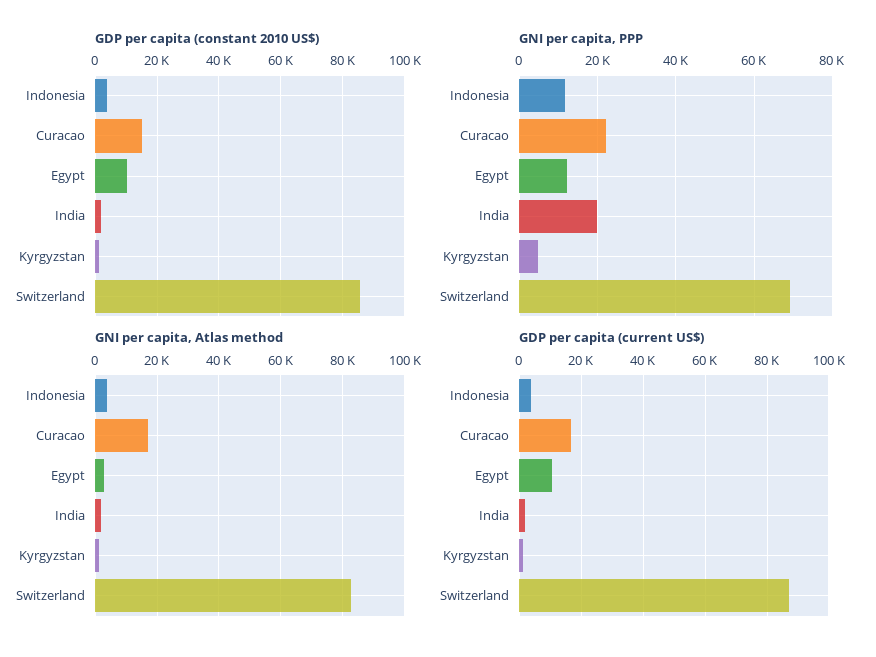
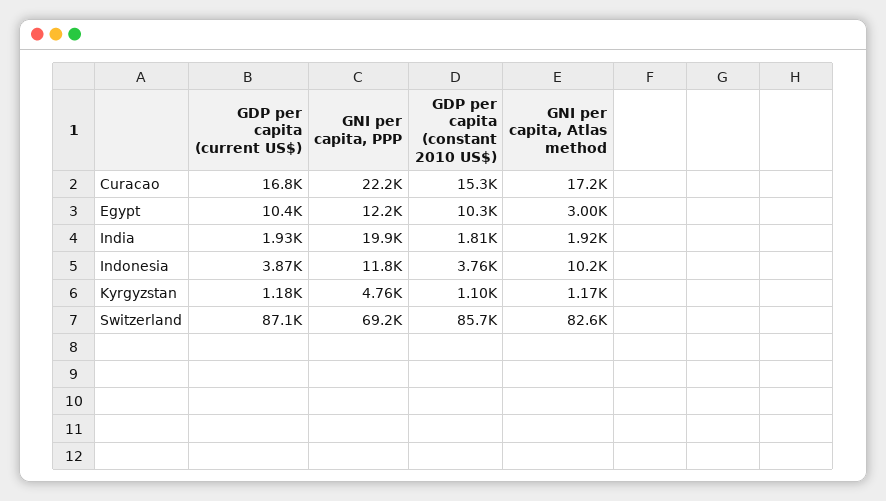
  {
    "GDP per capita (constant 2010 US$)": {
      "Indonesia": 3760,
      "Curacao": 15300,
      "Egypt": 10300,
      "India": 1810,
      "Kyrgyzstan": 1100,
      "Switzerland": 85700
    },
    "GNI per capita, PPP": {
      "Indonesia": 11800,
      "Curacao": 22200,
      "Egypt": 12200,
      "India": 19900,
      "Kyrgyzstan": 4760,
      "Switzerland": 69200
    },
    "GNI per capita, Atlas method": {
-     "Indonesia": 4000,
+     "Indonesia": 10200,
      "Curacao": 17200,
      "Egypt": 3000,
      "India": 1920,
      "Kyrgyzstan": 1170,
      "Switzerland": 82600
    },
    "GDP per capita (current US$)": {
      "Indonesia": 3870,
      "Curacao": 16800,
      "Egypt": 10400,
      "India": 1930,
      "Kyrgyzstan": 1180,
      "Switzerland": 87100
    }
  }

